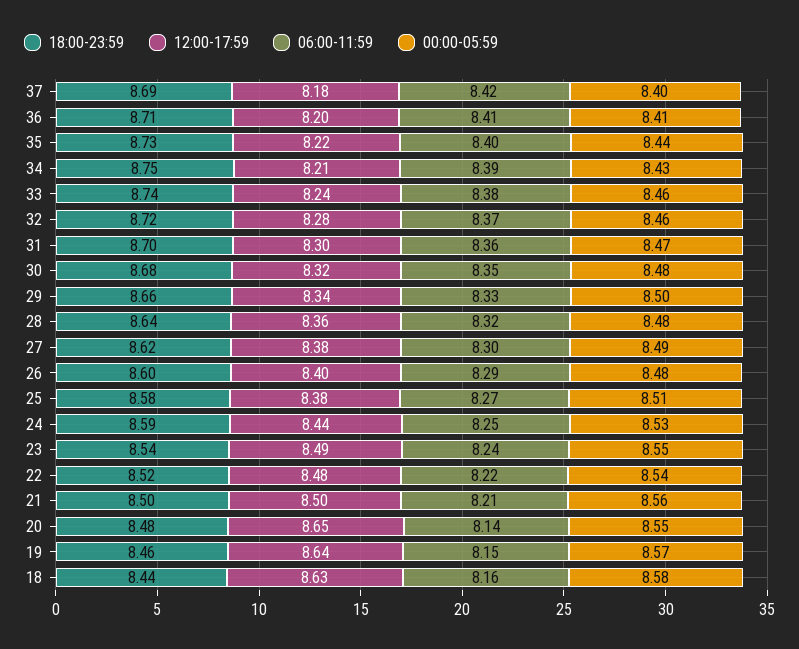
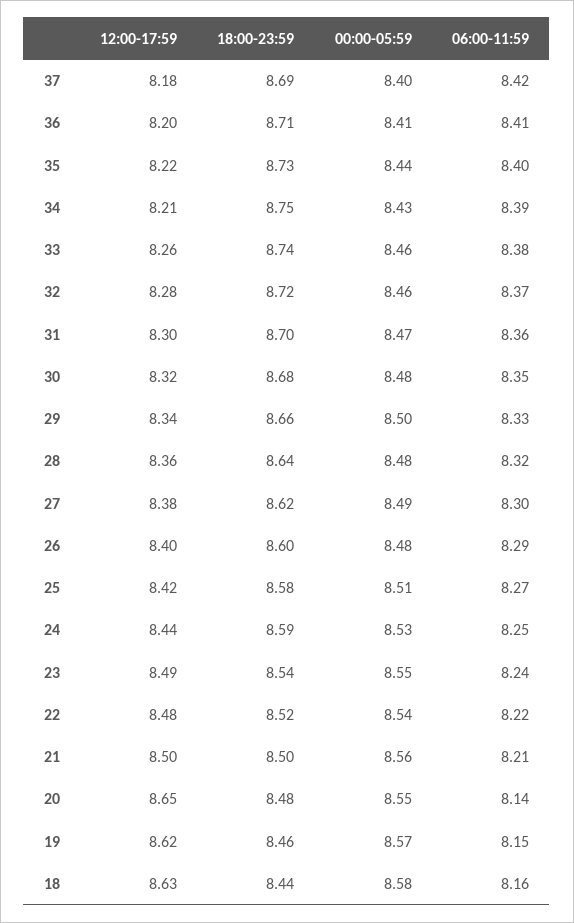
  {
    "18:00-23:59": {
      "37": 8.69,
      "36": 8.71,
      "35": 8.73,
      "34": 8.75,
      "33": 8.74,
      "32": 8.72,
      "31": 8.7,
      "30": 8.68,
      "29": 8.66,
      "28": 8.64,
      "27": 8.62,
      "26": 8.6,
      "25": 8.58,
      "24": 8.59,
      "23": 8.54,
      "22": 8.52,
      "21": 8.5,
      "20": 8.48,
      "19": 8.46,
      "18": 8.44
    },
    "12:00-17:59": {
      "37": 8.18,
      "36": 8.2,
      "35": 8.22,
      "34": 8.21,
-     "33": 8.24,
+     "33": 8.26,
      "32": 8.28,
      "31": 8.3,
      "30": 8.32,
      "29": 8.34,
      "28": 8.36,
      "27": 8.38,
      "26": 8.4,
-     "25": 8.38,
+     "25": 8.42,
      "24": 8.44,
      "23": 8.49,
      "22": 8.48,
      "21": 8.5,
      "20": 8.65,
-     "19": 8.64,
+     "19": 8.62,
      "18": 8.63
    },
    "06:00-11:59": {
      "37": 8.42,
      "36": 8.41,
      "35": 8.4,
      "34": 8.39,
      "33": 8.38,
      "32": 8.37,
      "31": 8.36,
      "30": 8.35,
      "29": 8.33,
      "28": 8.32,
      "27": 8.3,
      "26": 8.29,
      "25": 8.27,
      "24": 8.25,
      "23": 8.24,
      "22": 8.22,
      "21": 8.21,
      "20": 8.14,
      "19": 8.15,
      "18": 8.16
    },
    "00:00-05:59": {
      "37": 8.4,
      "36": 8.41,
      "35": 8.44,
      "34": 8.43,
      "33": 8.46,
      "32": 8.46,
      "31": 8.47,
      "30": 8.48,
      "29": 8.5,
      "28": 8.48,
      "27": 8.49,
      "26": 8.48,
      "25": 8.51,
      "24": 8.53,
      "23": 8.55,
      "22": 8.54,
      "21": 8.56,
      "20": 8.55,
      "19": 8.57,
      "18": 8.58
    }
  }

